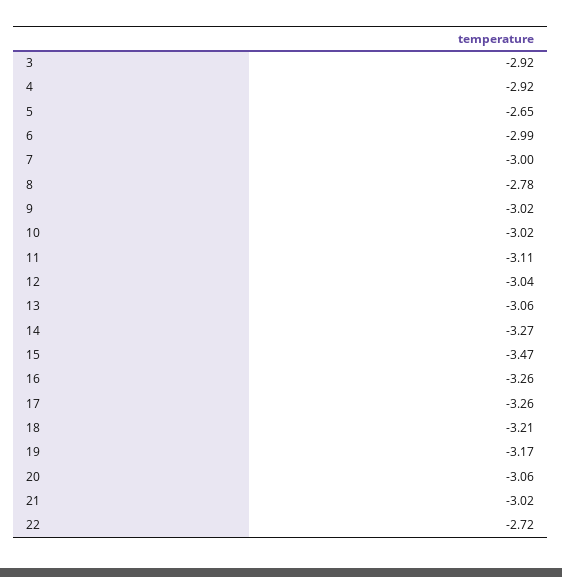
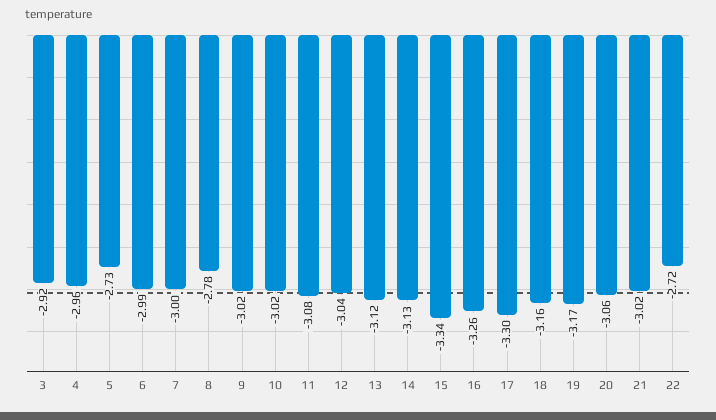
  {
    "3": -2.92,
-   "4": -2.92,
+   "4": -2.96,
-   "5": -2.65,
+   "5": -2.73,
    "6": -2.99,
    "7": -3,
    "8": -2.78,
    "9": -3.02,
    "10": -3.02,
-   "11": -3.11,
+   "11": -3.08,
    "12": -3.04,
-   "13": -3.06,
+   "13": -3.12,
-   "14": -3.27,
+   "14": -3.13,
-   "15": -3.47,
+   "15": -3.34,
    "16": -3.26,
-   "17": -3.26,
+   "17": -3.3,
-   "18": -3.21,
+   "18": -3.16,
    "19": -3.17,
    "20": -3.06,
    "21": -3.02,
    "22": -2.72
  }

